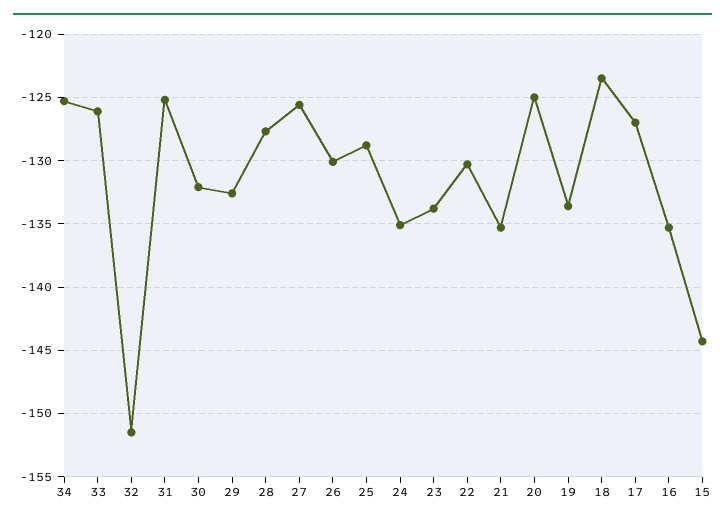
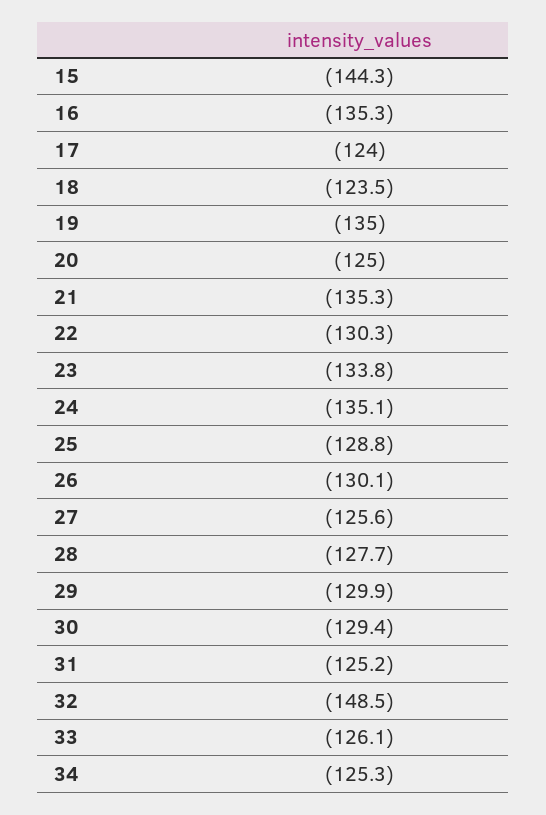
  {
    "34": -125.3,
    "33": -126.1,
-   "32": -151.5,
+   "32": -148.5,
    "31": -125.2,
-   "30": -132,
+   "30": -129.4,
-   "29": -132.5,
+   "29": -129.9,
    "28": -127.7,
    "27": -125.6,
    "26": -130.1,
    "25": -128.8,
    "24": -135.1,
    "23": -133.8,
    "22": -130.3,
    "21": -135.3,
    "20": -125,
-   "19": -133.5,
+   "19": -135,
    "18": -123.5,
-   "17": -127,
+   "17": -124,
    "16": -135.3,
    "15": -144.3
  }

